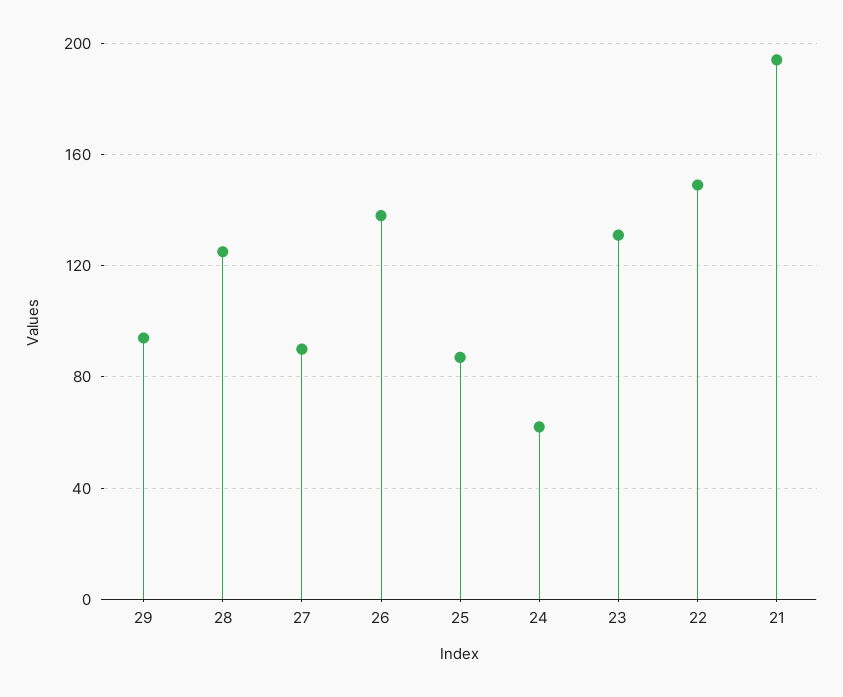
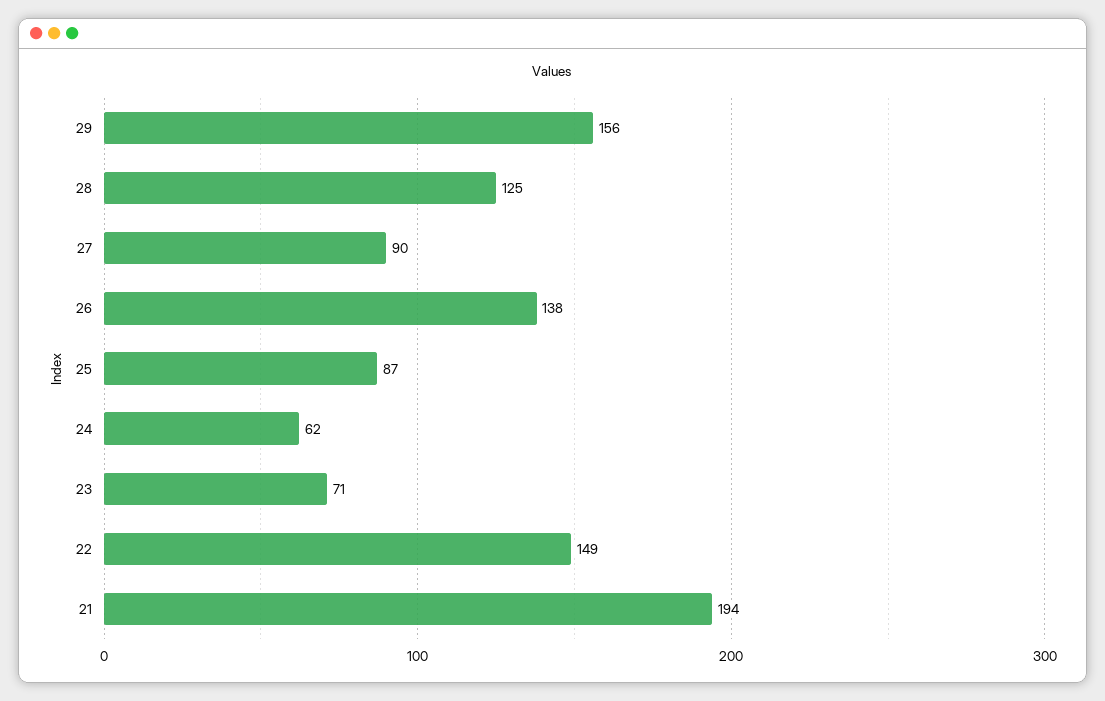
  {
-   "29": 95,
+   "29": 156,
    "28": 125,
    "27": 90,
    "26": 138,
    "25": 87,
    "24": 62,
-   "23": 130,
+   "23": 71,
    "22": 149,
    "21": 194
  }

